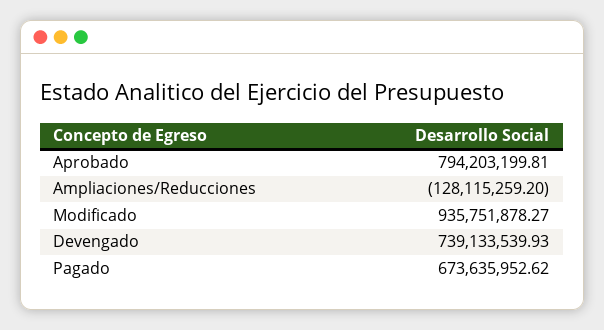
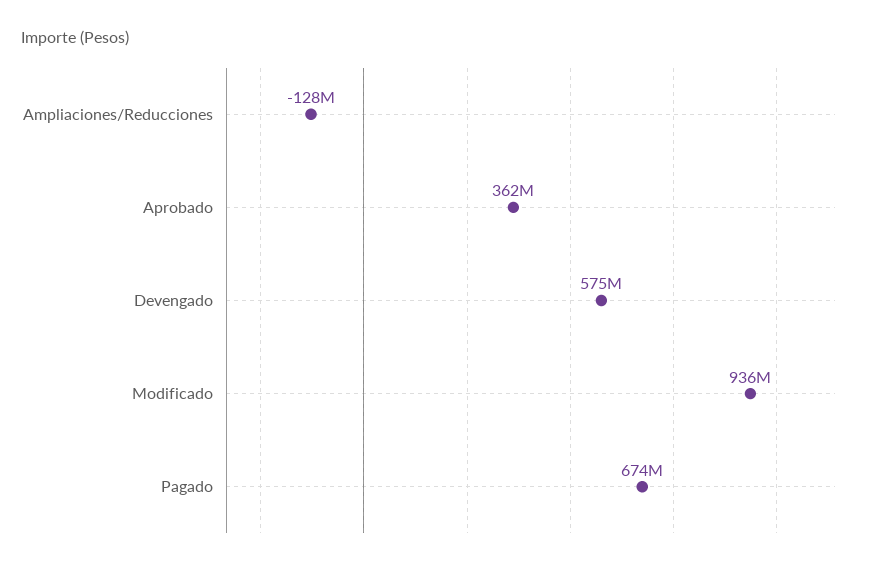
  {
-   "Aprobado": 794203199.81,
+   "Aprobado": 362000000,
    "Ampliaciones/Reducciones": -128115259.2,
    "Modificado": 935751878.27,
-   "Devengado": 739133539.93,
+   "Devengado": 575000000,
    "Pagado": 673635952.62
  }

